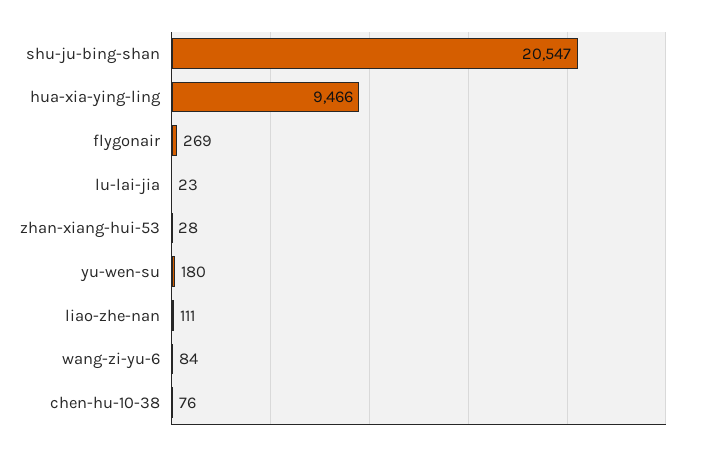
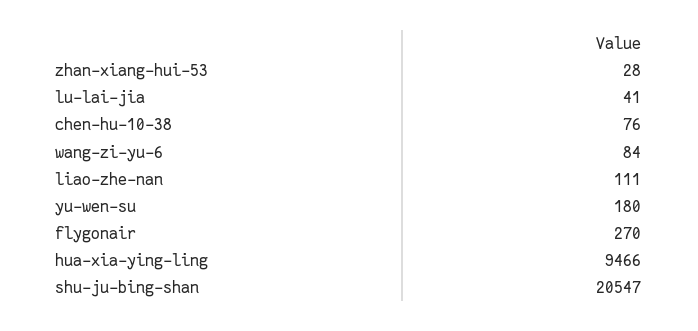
  {
    "shu-ju-bing-shan": 20547,
    "hua-xia-ying-ling": 9466,
-   "flygonair": 269,
+   "flygonair": 270,
-   "lu-lai-jia": 23,
+   "lu-lai-jia": 41,
    "zhan-xiang-hui-53": 28,
    "yu-wen-su": 180,
    "liao-zhe-nan": 111,
    "wang-zi-yu-6": 84,
    "chen-hu-10-38": 76
  }

